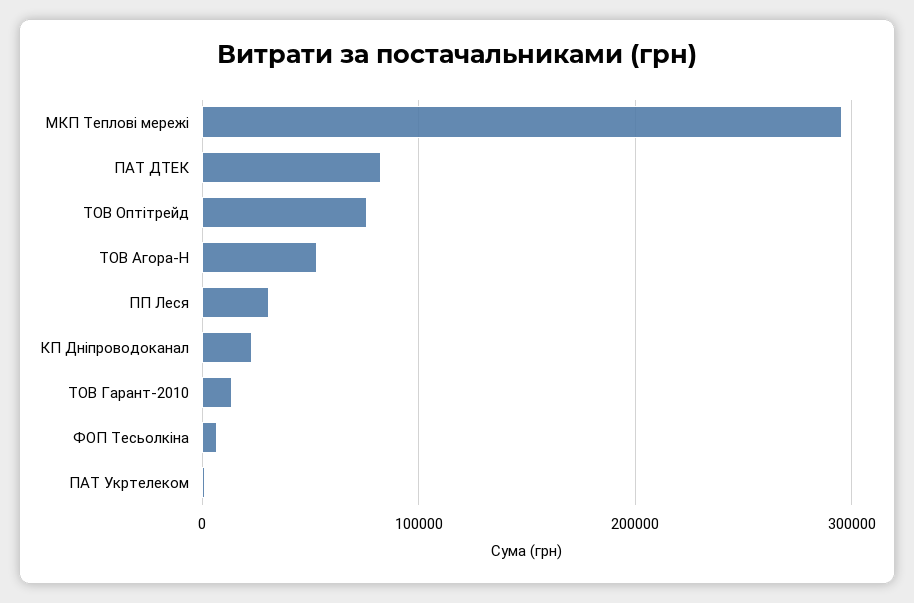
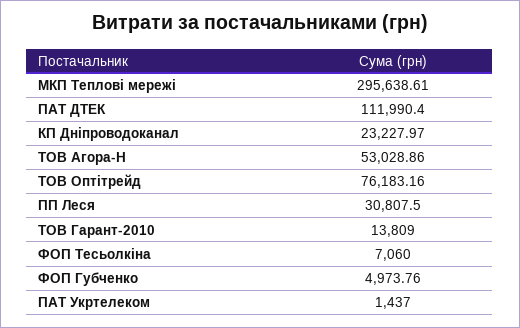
  {
    "МКП Теплові мережі": 295638.61,
-   "ПАТ ДТЕК": 80000,
+   "ПАТ ДТЕК": 111990.4,
    "ТОВ Оптітрейд": 76183.16,
    "ТОВ Агора-Н": 53028.86,
    "ПП Леся": 30807.5,
    "КП Дніпроводоканал": 23227.97,
    "ТОВ Гарант-2010": 13809,
    "ФОП Тесьолкіна": 7060,
-   "ПАТ Укртелеком": 1437
+   "ПАТ Укртелеком": 1437,
+   "ФОП Губченко": 4973.76
  }

